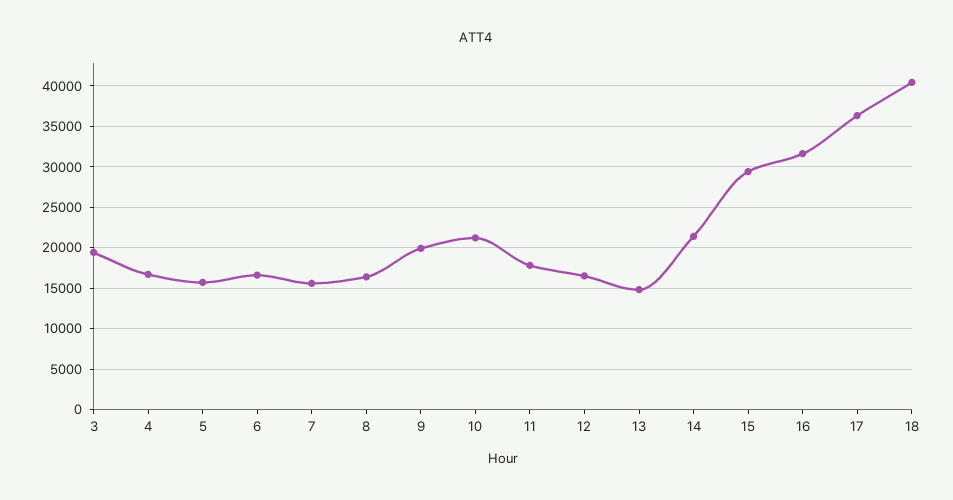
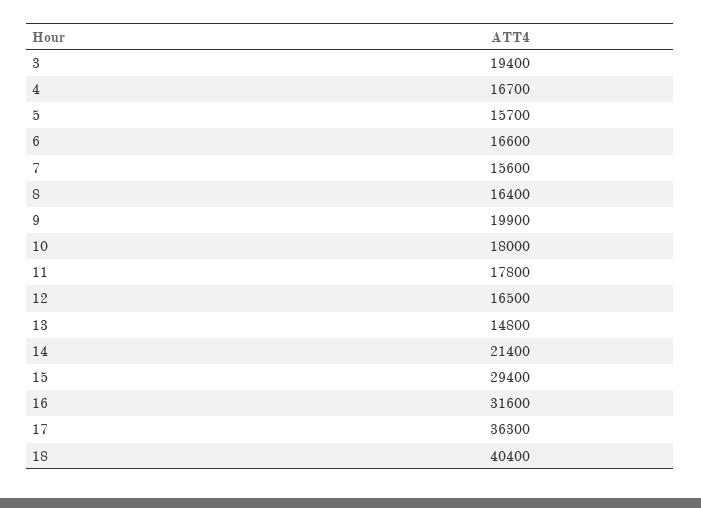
  {
    "3": 19400,
    "4": 16700,
    "5": 15700,
    "6": 16600,
    "7": 15600,
    "8": 16400,
    "9": 19900,
-   "10": 21000,
+   "10": 18000,
    "11": 17800,
    "12": 16500,
    "13": 14800,
    "14": 21400,
    "15": 29400,
    "16": 31600,
    "17": 36300,
    "18": 40400
  }

